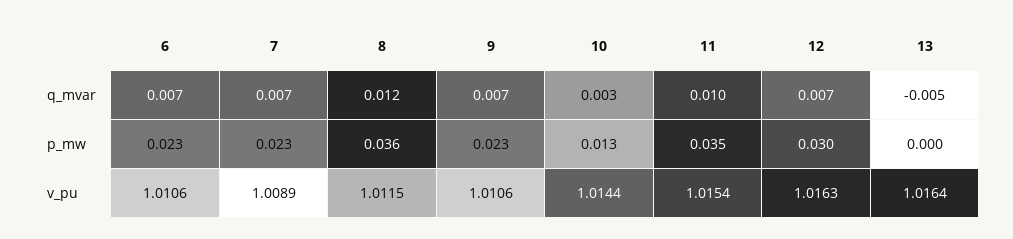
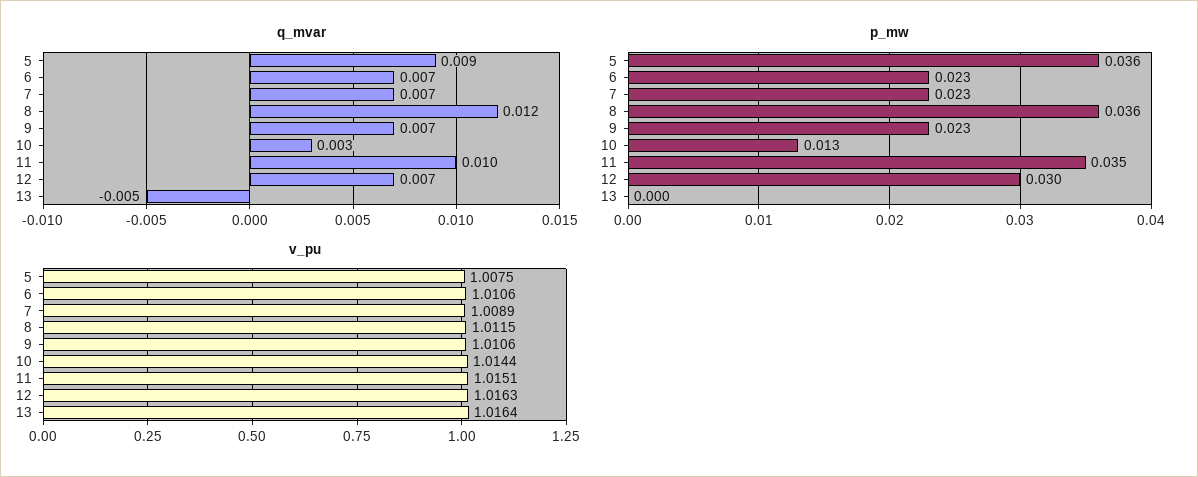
  {
    "q_mvar": {
      "6": 0.007,
      "7": 0.007,
      "8": 0.012,
      "9": 0.007,
      "10": 0.003,
      "11": 0.01,
      "12": 0.007,
-     "13": -0.005
+     "13": -0.005,
+     "5": 0.009
    },
    "p_mw": {
      "6": 0.023,
      "7": 0.023,
      "8": 0.036,
      "9": 0.023,
      "10": 0.013,
      "11": 0.035,
      "12": 0.03,
-     "13": 0
+     "13": 0,
+     "5": 0.036
    },
    "v_pu": {
      "6": 1.0106,
      "7": 1.0089,
      "8": 1.0115,
      "9": 1.0106,
      "10": 1.0144,
-     "11": 1.0154,
+     "11": 1.0151,
      "12": 1.0163,
-     "13": 1.0164
+     "13": 1.0164,
+     "5": 1.0075
    }
  }

